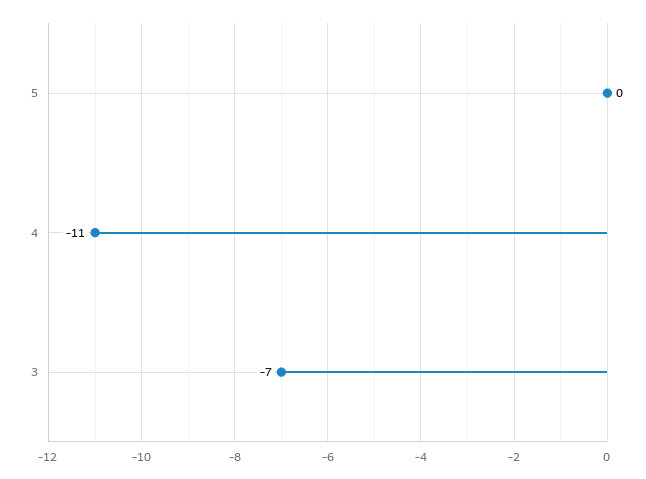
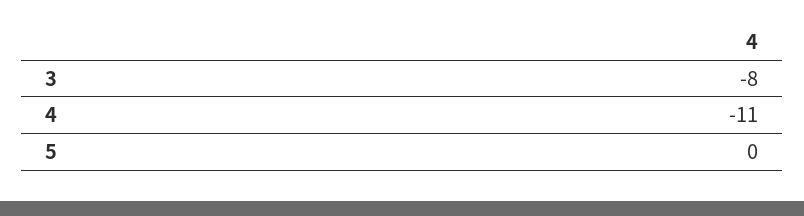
  {
    "5": 0,
    "4": -11,
-   "3": -7
+   "3": -8
  }

